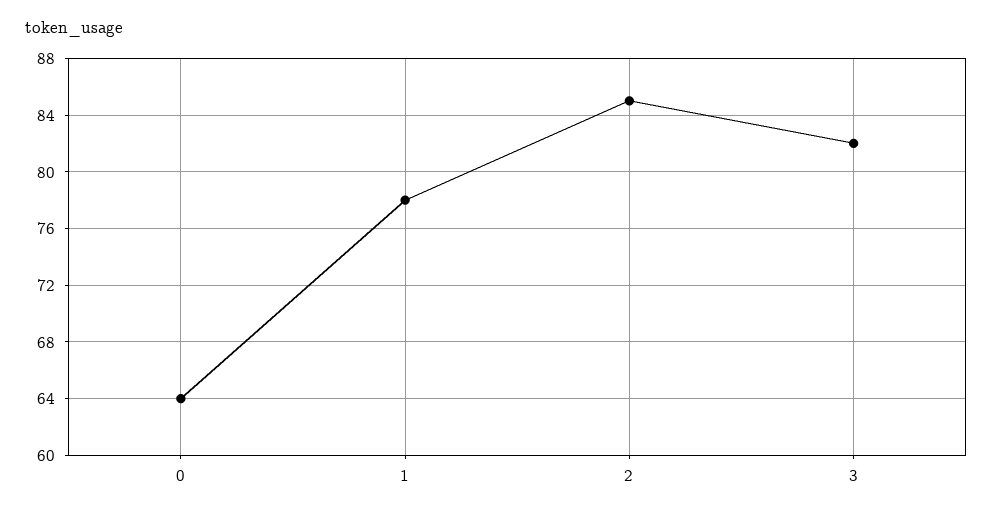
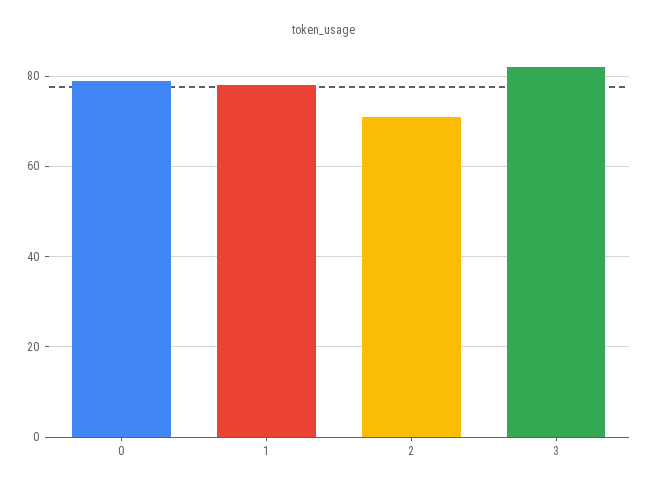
  {
-   "0": 64,
+   "0": 80,
    "1": 78,
-   "2": 85,
+   "2": 70,
    "3": 82
  }

